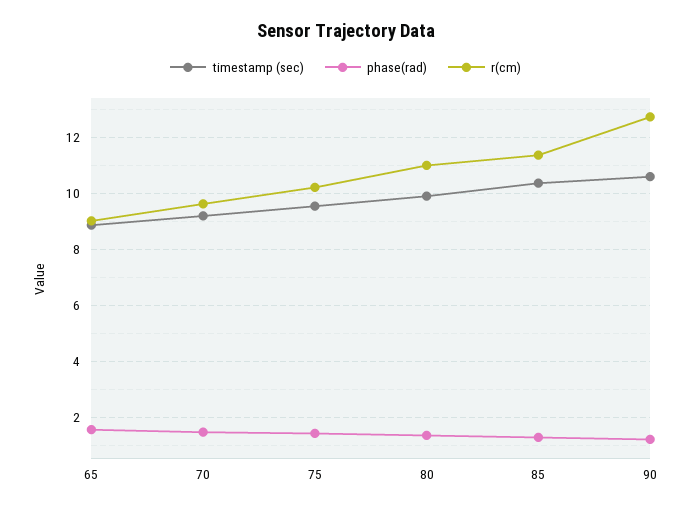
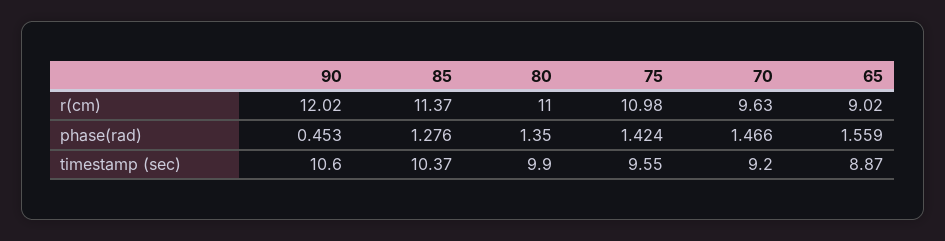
  {
    "timestamp (sec)": {
      "65": 8.87,
      "70": 9.2,
      "75": 9.55,
      "80": 9.9,
      "85": 10.37,
      "90": 10.6
    },
    "phase(rad)": {
      "65": 1.559,
      "70": 1.466,
      "75": 1.424,
      "80": 1.35,
      "85": 1.276,
-     "90": 1.25
+     "90": 0.453
    },
    "r(cm)": {
      "65": 9.02,
      "70": 9.63,
-     "75": 10.25,
+     "75": 10.98,
      "80": 11,
      "85": 11.37,
-     "90": 12.75
+     "90": 12.02
    }
  }

